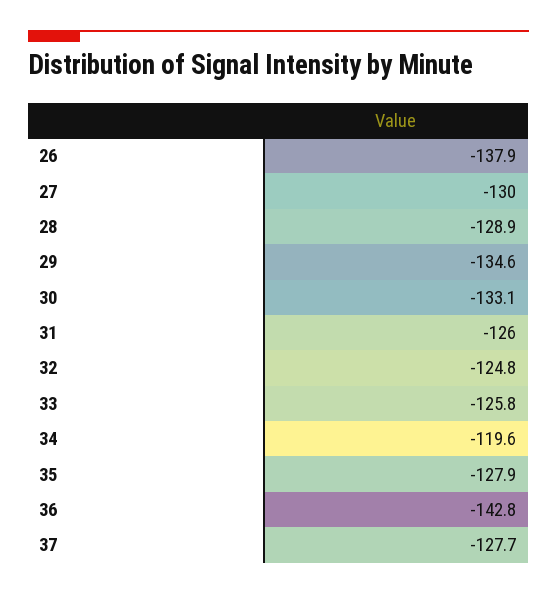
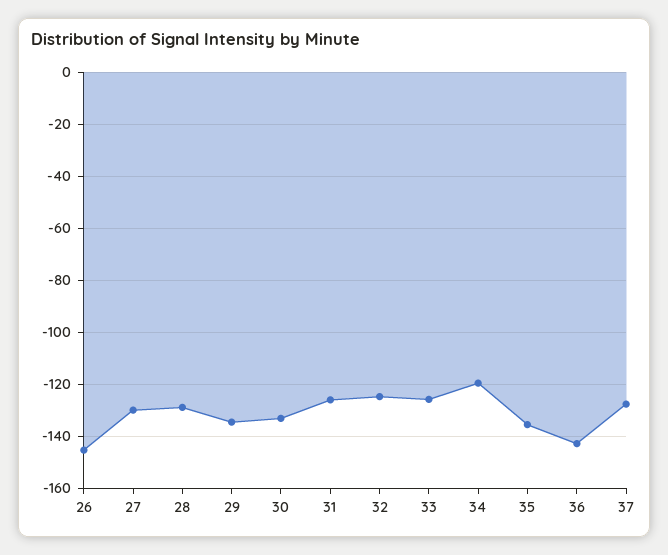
  {
-   "26": -137.9,
+   "26": -145,
    "27": -130,
    "28": -128.9,
    "29": -134.6,
    "30": -133.1,
    "31": -126,
    "32": -124.8,
    "33": -125.8,
    "34": -119.6,
-   "35": -127.9,
+   "35": -135,
    "36": -142.8,
    "37": -127.7
  }

